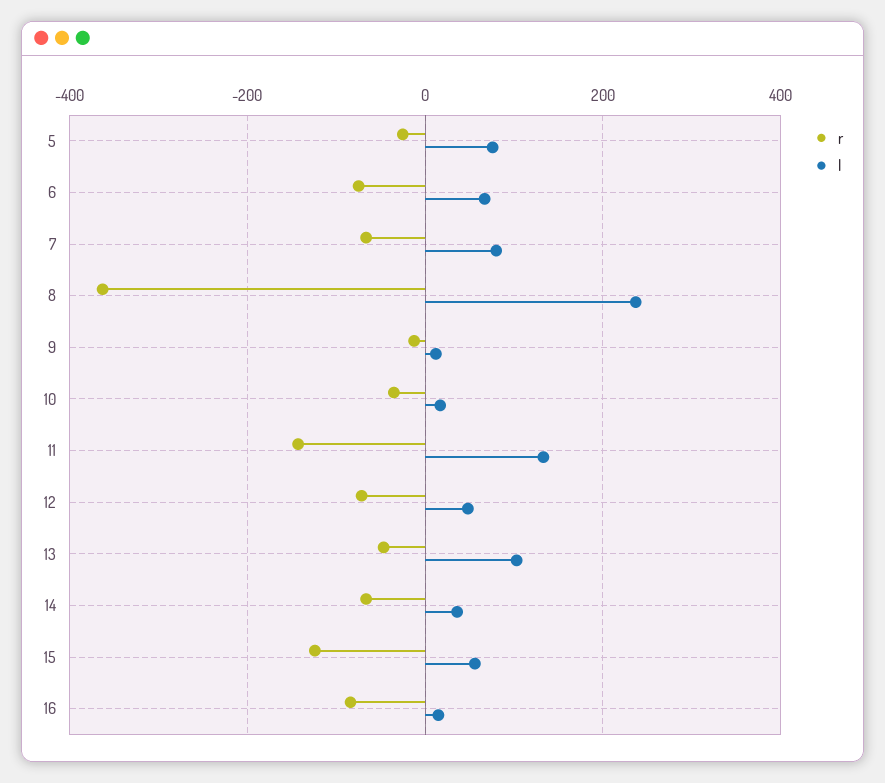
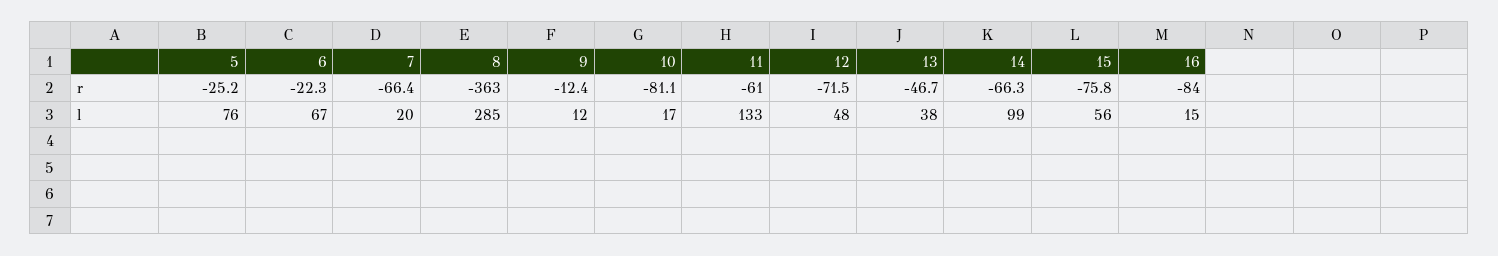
  {
    "r": {
      "5": -25.2,
-     "6": -80,
+     "6": -22.3,
      "7": -66.4,
      "8": -363,
      "9": -12.4,
-     "10": -40,
+     "10": -81.1,
-     "11": -140,
+     "11": -61,
      "12": -71.5,
      "13": -46.7,
      "14": -66.3,
-     "15": -120,
+     "15": -75.8,
      "16": -84
    },
    "l": {
      "5": 76,
      "6": 67,
-     "7": 80,
+     "7": 20,
-     "8": 240,
+     "8": 285,
      "9": 12,
      "10": 17,
      "11": 133,
      "12": 48,
-     "13": 100,
+     "13": 38,
-     "14": 40,
+     "14": 99,
      "15": 56,
      "16": 15
    }
  }

